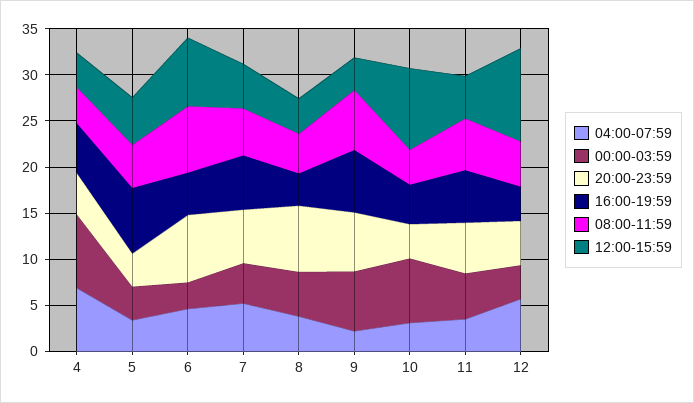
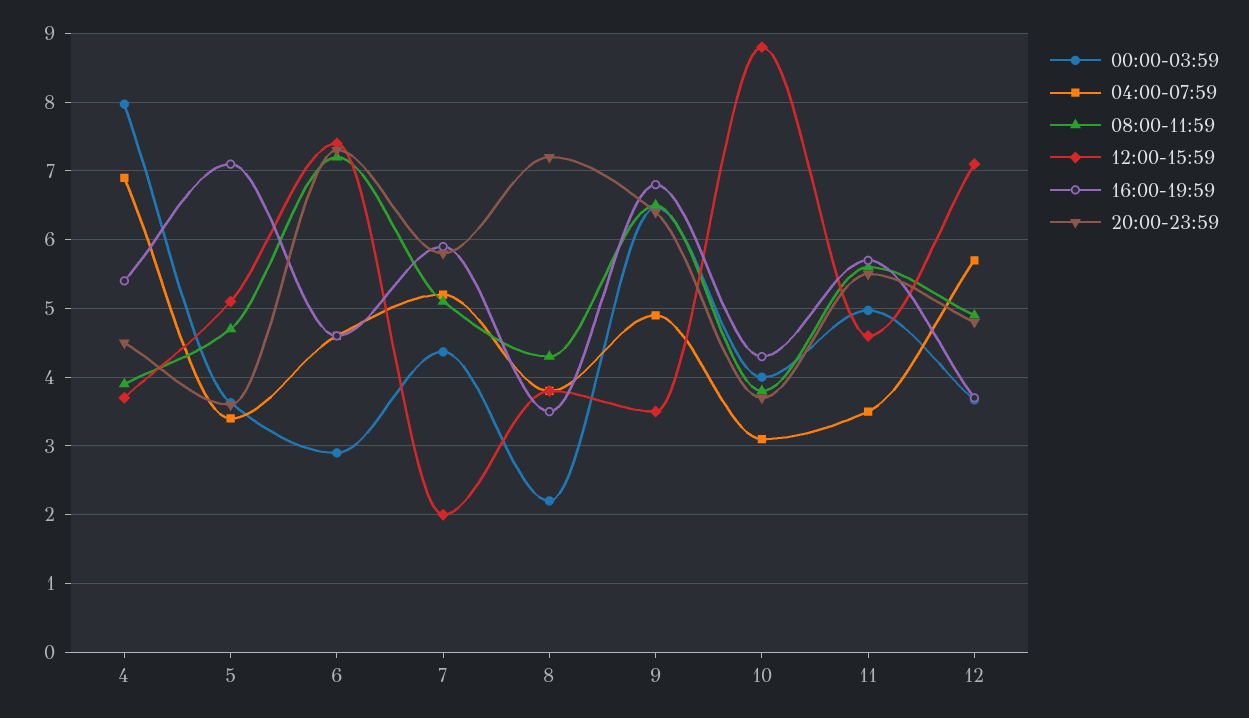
  {
    "04:00-07:59": {
      "4": 6.9,
      "5": 3.4,
      "6": 4.6,
      "7": 5.2,
      "8": 3.8,
-     "9": 2,
+     "9": 4.9,
      "10": 3.1,
      "11": 3.5,
      "12": 5.7
    },
    "00:00-03:59": {
      "4": 8,
      "5": 3.6,
      "6": 2.9,
      "7": 4.4,
-     "8": 5,
+     "8": 2.2,
      "9": 6.5,
-     "10": 7,
+     "10": 4,
      "11": 5,
      "12": 3.7
    },
    "20:00-23:59": {
      "4": 4.5,
      "5": 3.6,
      "6": 7.3,
      "7": 5.8,
      "8": 7.2,
      "9": 6.4,
      "10": 3.7,
      "11": 5.5,
      "12": 4.8
    },
    "16:00-19:59": {
      "4": 5.4,
      "5": 7.1,
      "6": 4.6,
      "7": 5.9,
      "8": 3.5,
      "9": 6.8,
      "10": 4.3,
      "11": 5.7,
      "12": 3.7
    },
    "08:00-11:59": {
      "4": 3.9,
      "5": 4.7,
      "6": 7.2,
      "7": 5.1,
      "8": 4.3,
      "9": 6.5,
      "10": 3.8,
      "11": 5.6,
      "12": 4.9
    },
    "12:00-15:59": {
      "4": 3.7,
      "5": 5.1,
      "6": 7.4,
-     "7": 5,
+     "7": 2,
      "8": 3.8,
      "9": 3.5,
      "10": 8.8,
      "11": 4.6,
-     "12": 10
+     "12": 7.1
    }
  }

